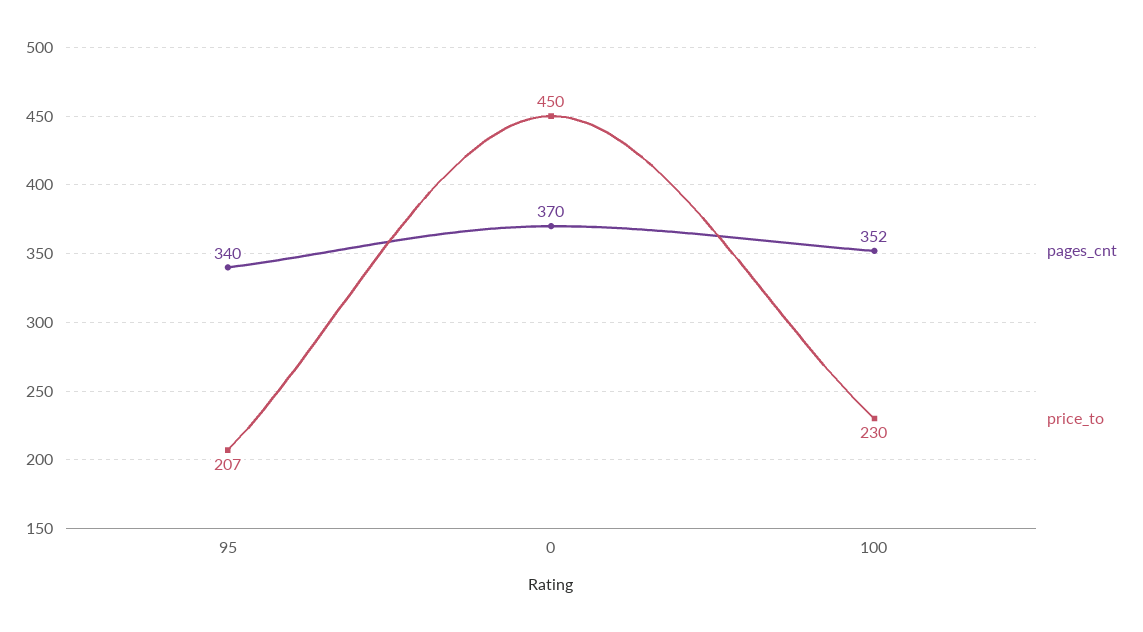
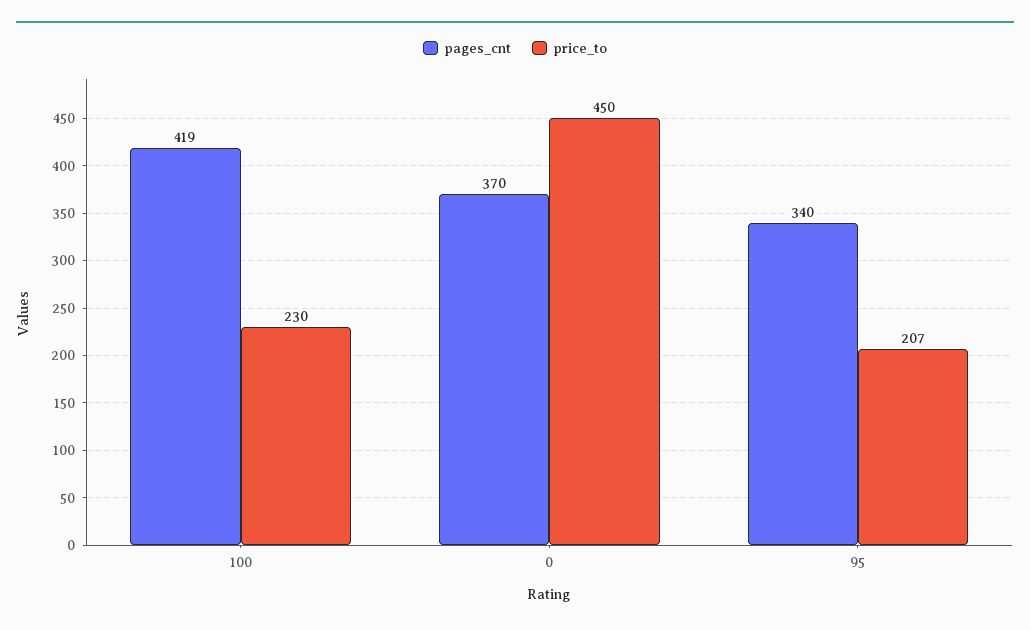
  {
    "pages_cnt": {
      "95": 340,
      "0": 370,
-     "100": 352
+     "100": 419
    },
    "price_to": {
      "95": 207,
      "0": 450,
      "100": 230
    }
  }

